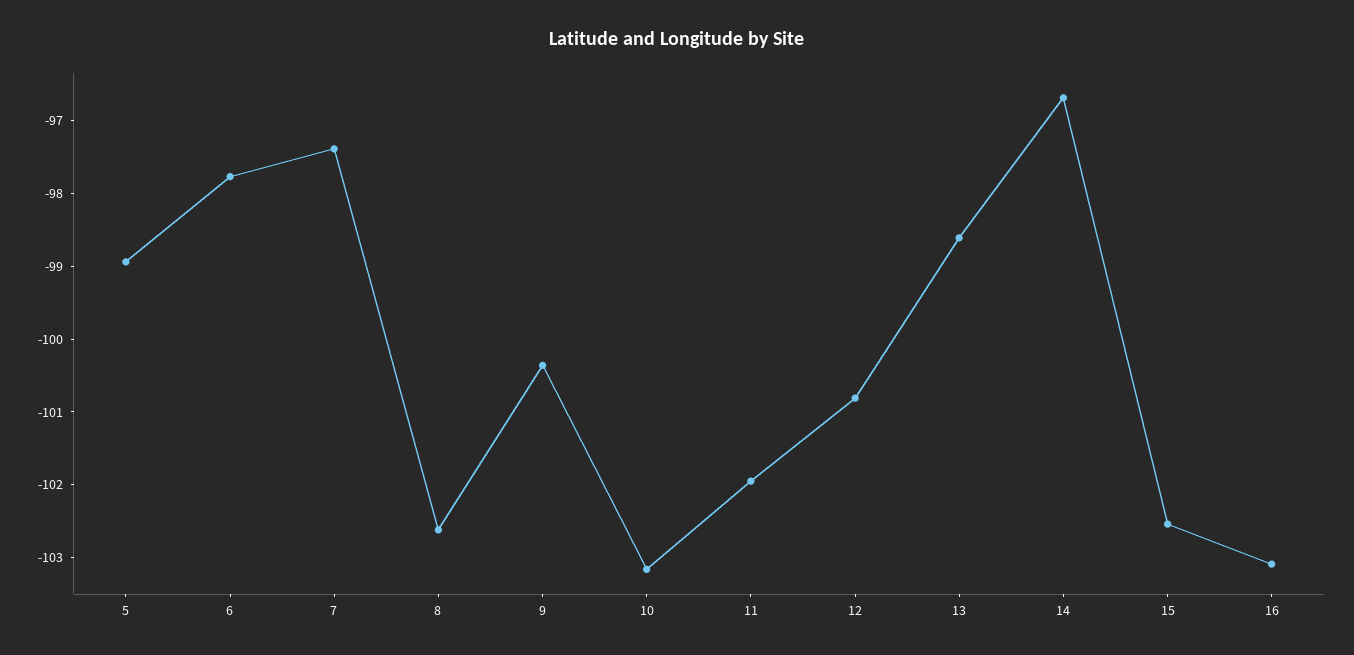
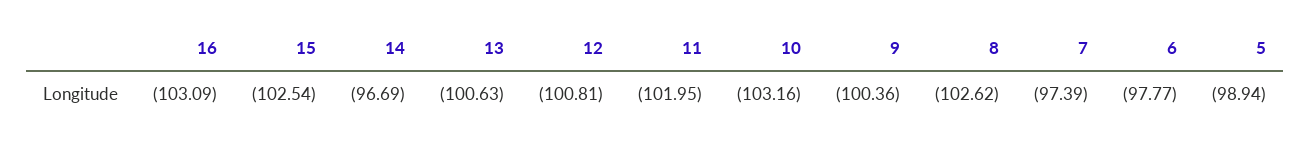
  {
    "5": -98.94,
    "6": -97.77,
    "7": -97.39,
    "8": -102.62,
    "9": -100.36,
    "10": -103.16,
    "11": -101.95,
    "12": -100.81,
-   "13": -98.6,
+   "13": -100.63,
    "14": -96.69,
    "15": -102.54,
    "16": -103.09
  }

